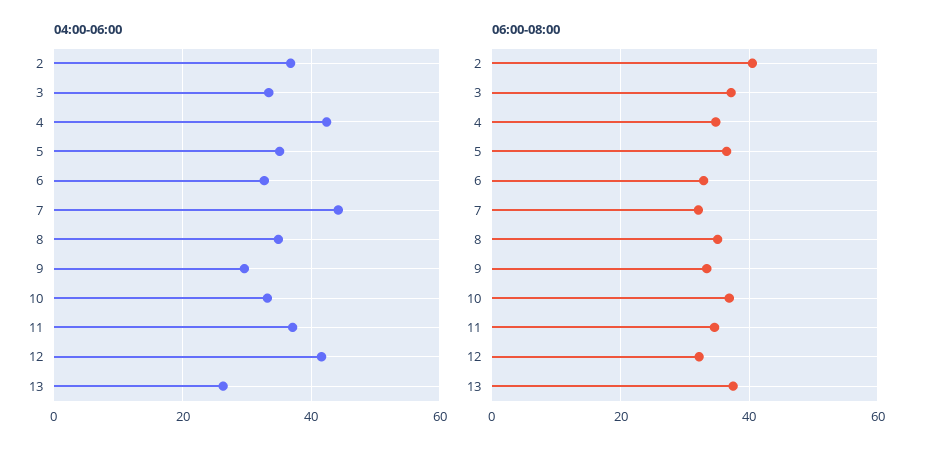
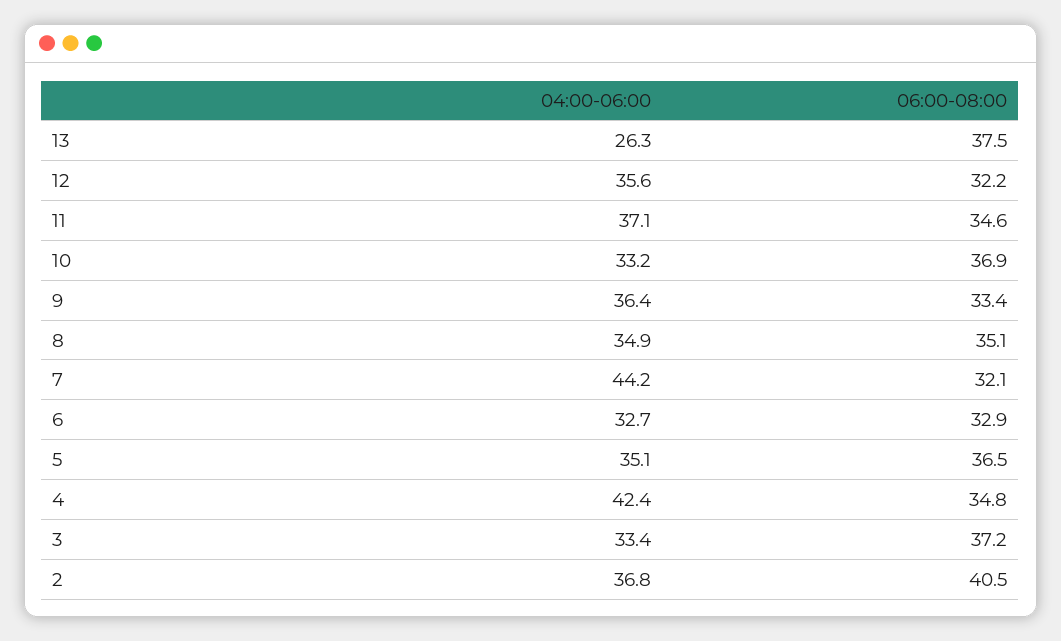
  {
    "04:00-06:00": {
      "2": 36.8,
      "3": 33.4,
      "4": 42.4,
      "5": 35.1,
      "6": 32.7,
      "7": 44.2,
      "8": 34.9,
-     "9": 30,
+     "9": 36.4,
      "10": 33.2,
      "11": 37.1,
-     "12": 42,
+     "12": 35.6,
      "13": 26.3
    },
    "06:00-08:00": {
      "2": 40.5,
      "3": 37.2,
      "4": 34.8,
      "5": 36.5,
      "6": 32.9,
      "7": 32.1,
      "8": 35.1,
      "9": 33.4,
      "10": 36.9,
      "11": 34.6,
      "12": 32.2,
      "13": 37.5
    }
  }

